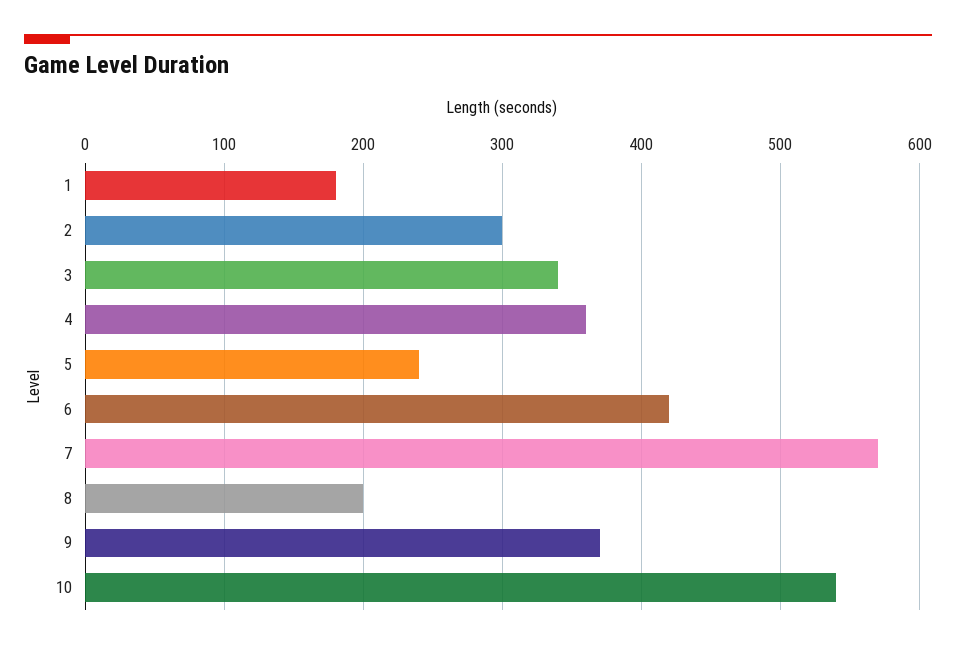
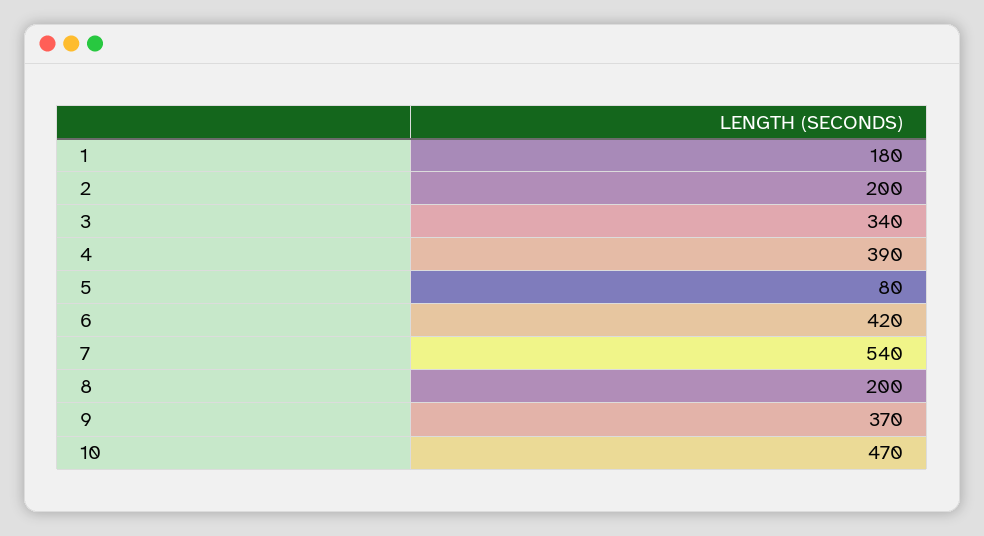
  {
    "1": 180,
-   "2": 300,
+   "2": 200,
    "3": 340,
-   "4": 360,
+   "4": 390,
-   "5": 240,
+   "5": 80,
    "6": 420,
-   "7": 570,
+   "7": 540,
    "8": 200,
    "9": 370,
-   "10": 540
+   "10": 470
  }

